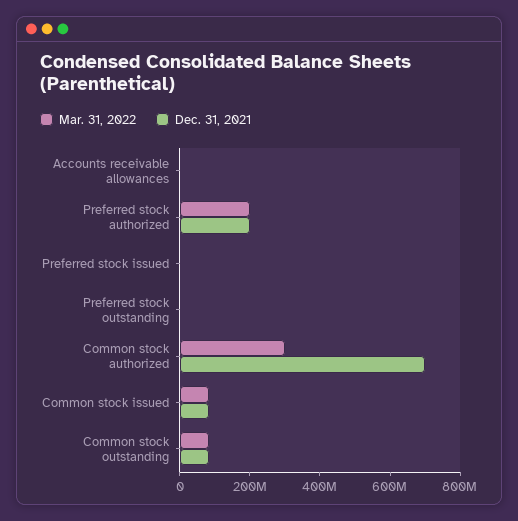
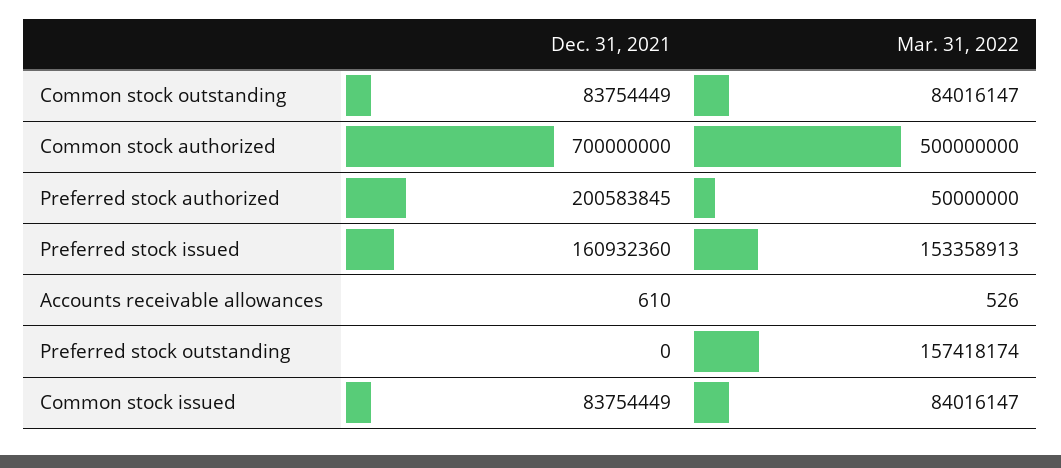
  {
    "Mar. 31, 2022": {
      "Accounts receivable allowances": 526,
-     "Preferred stock authorized": 200000000,
+     "Preferred stock authorized": 50000000,
-     "Preferred stock issued": 0,
+     "Preferred stock issued": 153358913,
-     "Preferred stock outstanding": 0,
+     "Preferred stock outstanding": 157418174,
-     "Common stock authorized": 300000000,
+     "Common stock authorized": 500000000,
      "Common stock issued": 84016147,
      "Common stock outstanding": 84016147
    },
    "Dec. 31, 2021": {
      "Accounts receivable allowances": 610,
      "Preferred stock authorized": 200583845,
-     "Preferred stock issued": 0,
+     "Preferred stock issued": 160932360,
      "Preferred stock outstanding": 0,
      "Common stock authorized": 700000000,
      "Common stock issued": 83754449,
      "Common stock outstanding": 83754449
    }
  }

